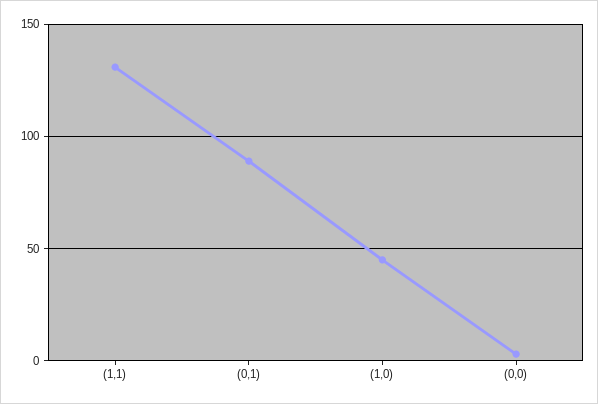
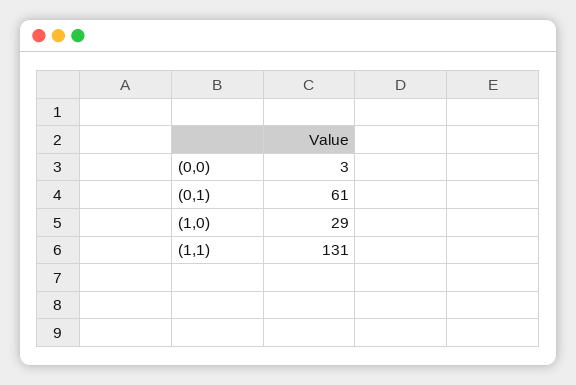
  {
    "(1,1)": 131,
-   "(0,1)": 90,
+   "(0,1)": 61,
-   "(1,0)": 45,
+   "(1,0)": 29,
    "(0,0)": 3
  }

